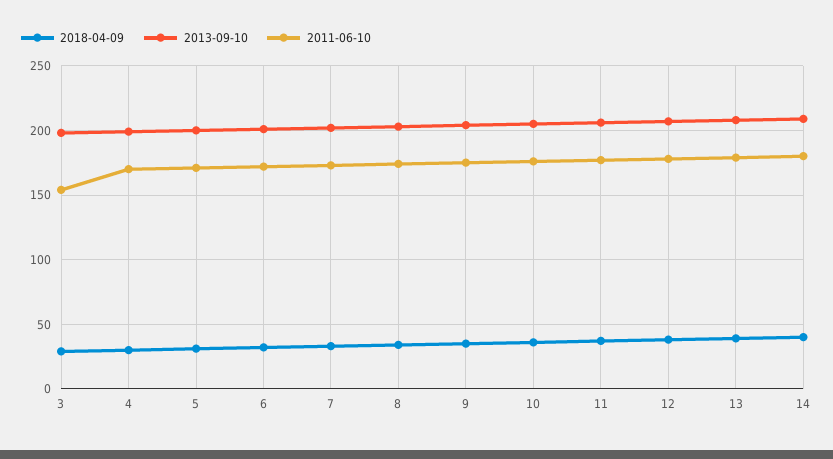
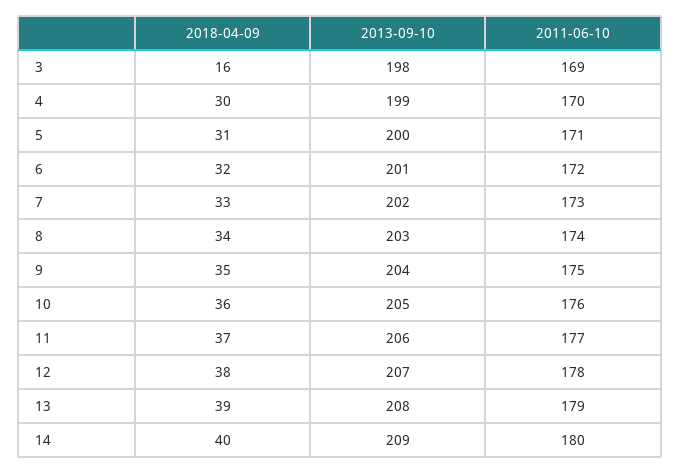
  {
    "2018-04-09": {
-     "3": 30,
+     "3": 16,
      "4": 30,
      "5": 31,
      "6": 32,
      "7": 33,
      "8": 34,
      "9": 35,
      "10": 36,
      "11": 37,
      "12": 38,
      "13": 39,
      "14": 40
    },
    "2013-09-10": {
      "3": 198,
      "4": 199,
      "5": 200,
      "6": 201,
      "7": 202,
      "8": 203,
      "9": 204,
      "10": 205,
      "11": 206,
      "12": 207,
      "13": 208,
      "14": 209
    },
    "2011-06-10": {
-     "3": 155,
+     "3": 169,
      "4": 170,
      "5": 171,
      "6": 172,
      "7": 173,
      "8": 174,
      "9": 175,
      "10": 176,
      "11": 177,
      "12": 178,
      "13": 179,
      "14": 180
    }
  }

